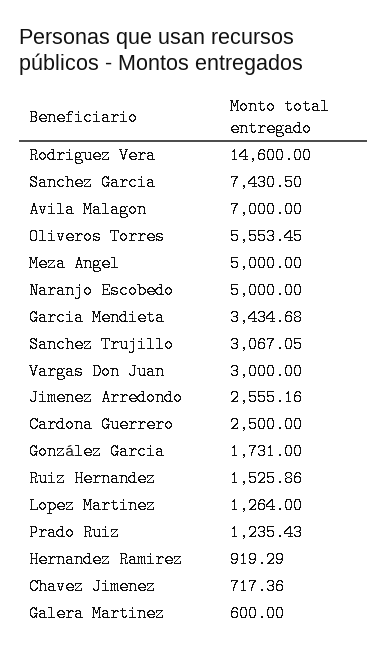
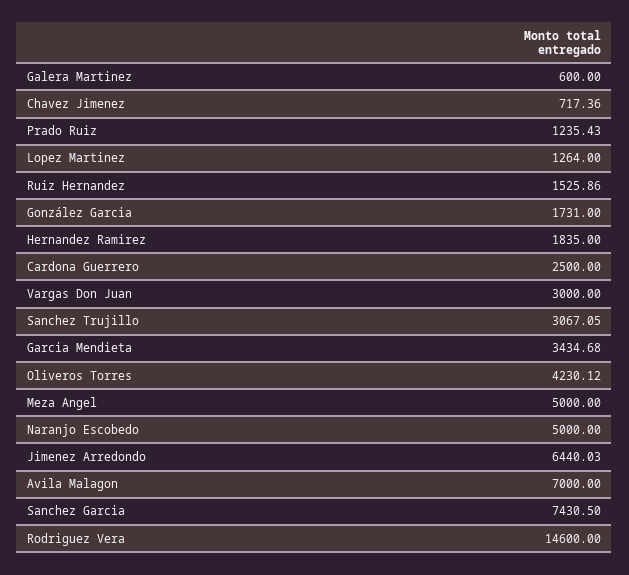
  {
    "Rodriguez Vera": 14600,
    "Sanchez Garcia": 7430.5,
    "Avila Malagon": 7000,
-   "Oliveros Torres": 5553.45,
+   "Oliveros Torres": 4230.12,
    "Meza Angel": 5000,
    "Naranjo Escobedo": 5000,
    "Garcia Mendieta": 3434.68,
    "Sanchez Trujillo": 3067.05,
    "Vargas Don Juan": 3000,
-   "Jimenez Arredondo": 2555.16,
+   "Jimenez Arredondo": 6440.03,
    "Cardona Guerrero": 2500,
    "González Garcia": 1731,
    "Ruiz Hernandez": 1525.86,
    "Lopez Martinez": 1264,
    "Prado Ruiz": 1235.43,
-   "Hernandez Ramirez": 919.29,
+   "Hernandez Ramirez": 1835,
    "Chavez Jimenez": 717.36,
    "Galera Martinez": 600
  }

